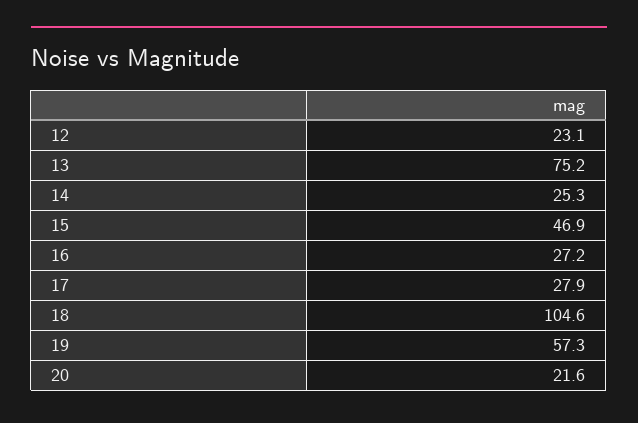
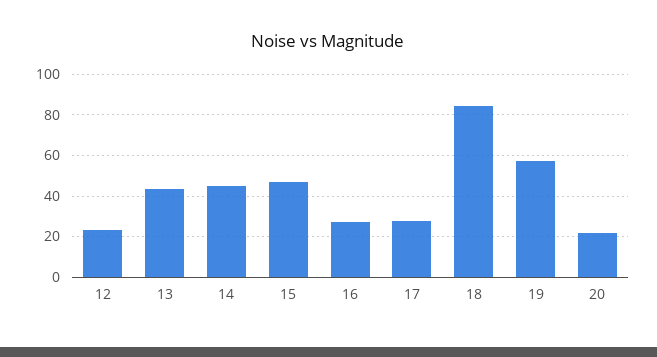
  {
    "12": 23.1,
-   "13": 75.2,
+   "13": 45,
-   "14": 25.3,
+   "14": 45,
    "15": 46.9,
    "16": 27.2,
    "17": 27.9,
-   "18": 104.6,
+   "18": 85,
    "19": 57.3,
    "20": 21.6
  }

